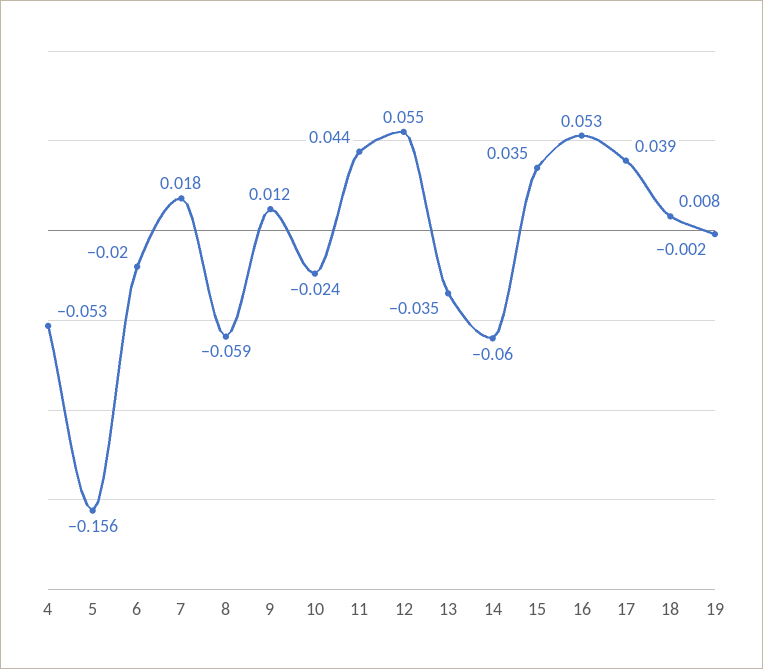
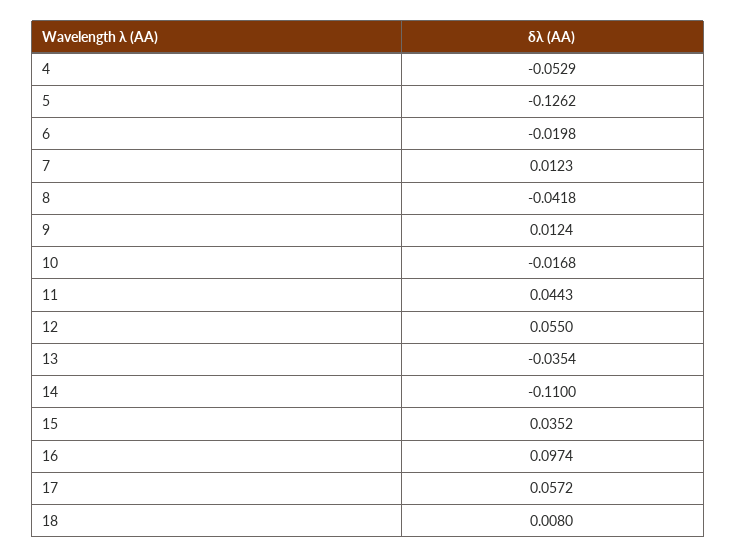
  {
    "4": -0.0529,
-   "5": -0.156,
+   "5": -0.1262,
    "6": -0.0198,
-   "7": 0.018,
+   "7": 0.0123,
-   "8": -0.059,
+   "8": -0.0418,
    "9": 0.0124,
-   "10": -0.024,
+   "10": -0.0168,
    "11": 0.0443,
    "12": 0.055,
    "13": -0.0354,
-   "14": -0.06,
+   "14": -0.11,
    "15": 0.0352,
-   "16": 0.053,
+   "16": 0.0974,
-   "17": 0.039,
+   "17": 0.0572,
-   "18": 0.008,
+   "18": 0.008
-   "19": -0.002
  }

